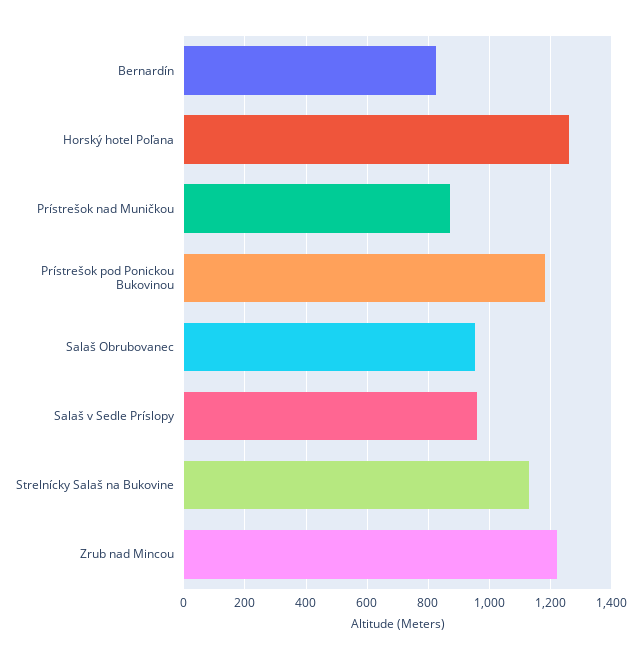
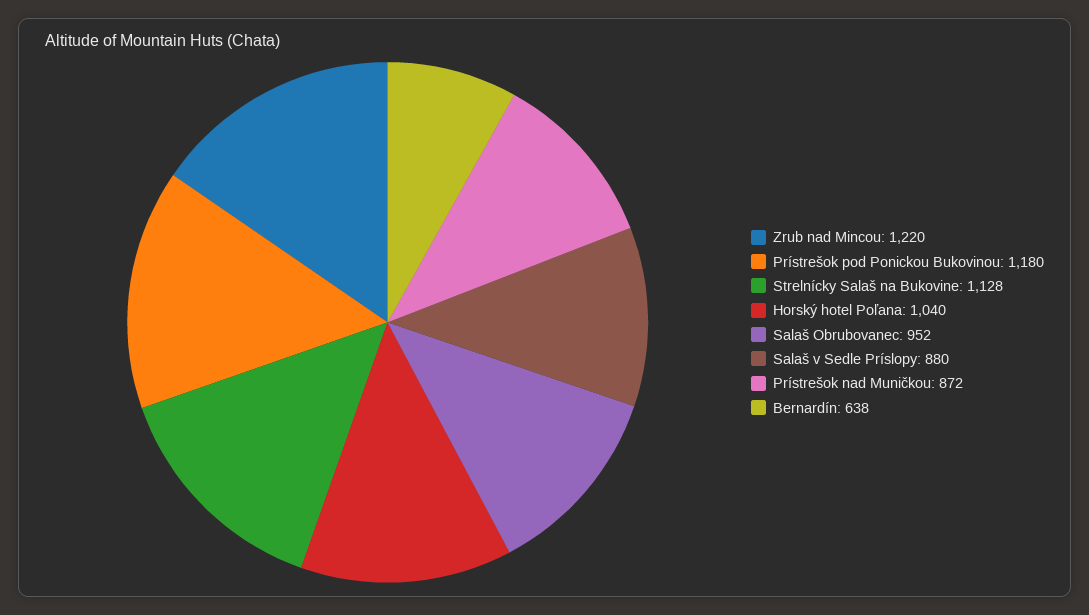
  {
-   "Bernardín": 820,
+   "Bernardín": 638,
-   "Horský hotel Poľana": 1260,
+   "Horský hotel Poľana": 1040,
    "Prístrešok nad Muničkou": 872,
    "Prístrešok pod Ponickou Bukovinou": 1180,
    "Salaš Obrubovanec": 952,
-   "Salaš v Sedle Príslopy": 960,
+   "Salaš v Sedle Príslopy": 880,
    "Strelnícky Salaš na Bukovine": 1128,
    "Zrub nad Mincou": 1220
  }

